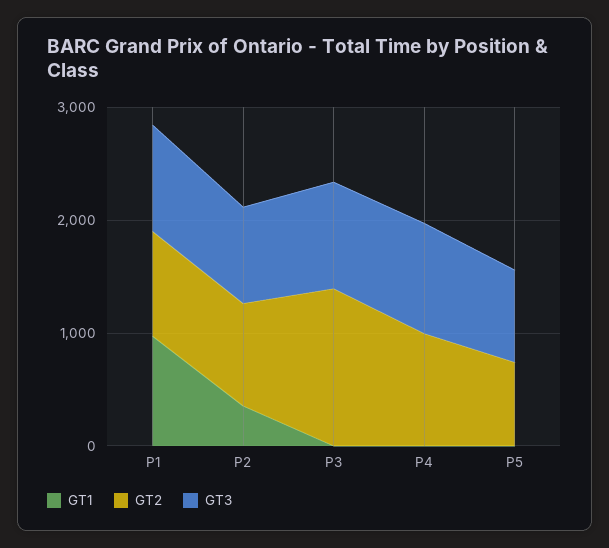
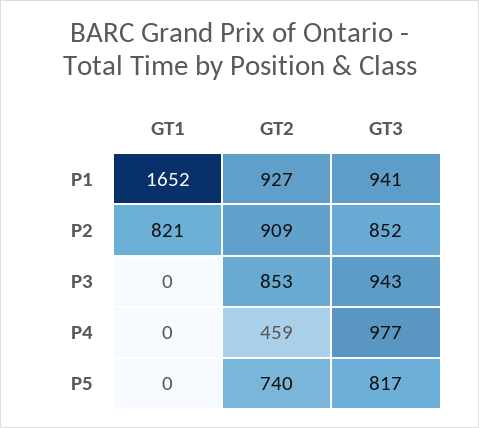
  {
    "GT1": {
-     "P1": 1000,
+     "P1": 1652,
-     "P2": 400,
+     "P2": 821,
      "P3": 0,
      "P4": 0,
      "P5": 0
    },
    "GT2": {
      "P1": 927,
      "P2": 909,
-     "P3": 1400,
+     "P3": 853,
-     "P4": 1000,
+     "P4": 459,
      "P5": 740
    },
    "GT3": {
      "P1": 941,
      "P2": 852,
      "P3": 943,
      "P4": 977,
      "P5": 817
    }
  }

